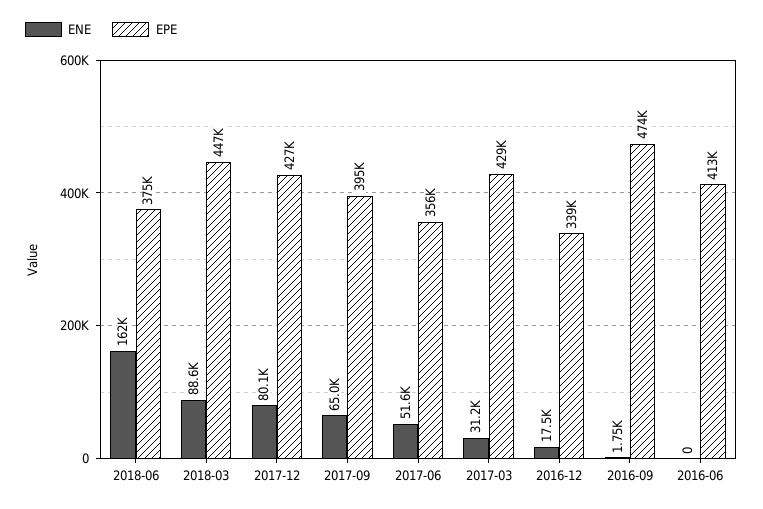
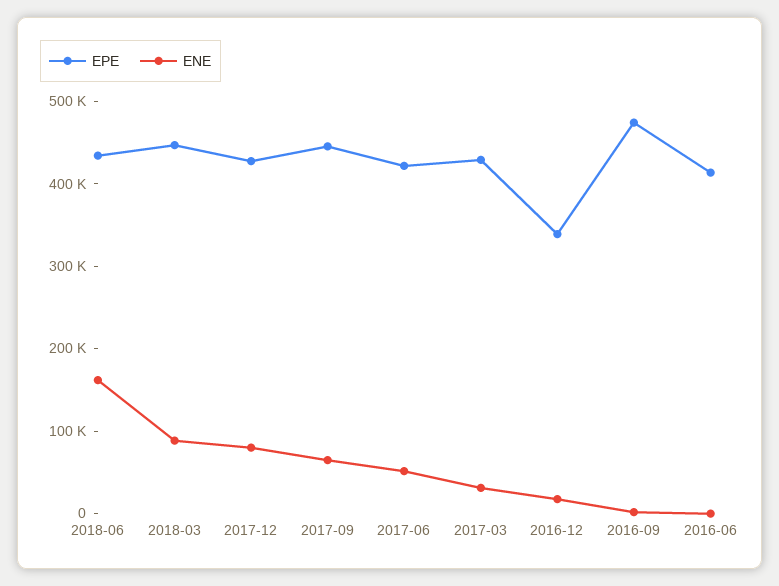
  {
    "ENE": {
      "2018-06": 162000,
      "2018-03": 88600,
      "2017-12": 80100,
      "2017-09": 65000,
      "2017-06": 51600,
      "2017-03": 31200,
      "2016-12": 17500,
      "2016-09": 1750,
      "2016-06": 0
    },
    "EPE": {
-     "2018-06": 375000,
+     "2018-06": 440000,
      "2018-03": 447000,
      "2017-12": 427000,
-     "2017-09": 395000,
+     "2017-09": 440000,
-     "2017-06": 356000,
+     "2017-06": 420000,
      "2017-03": 429000,
      "2016-12": 339000,
      "2016-09": 474000,
      "2016-06": 413000
    }
  }

